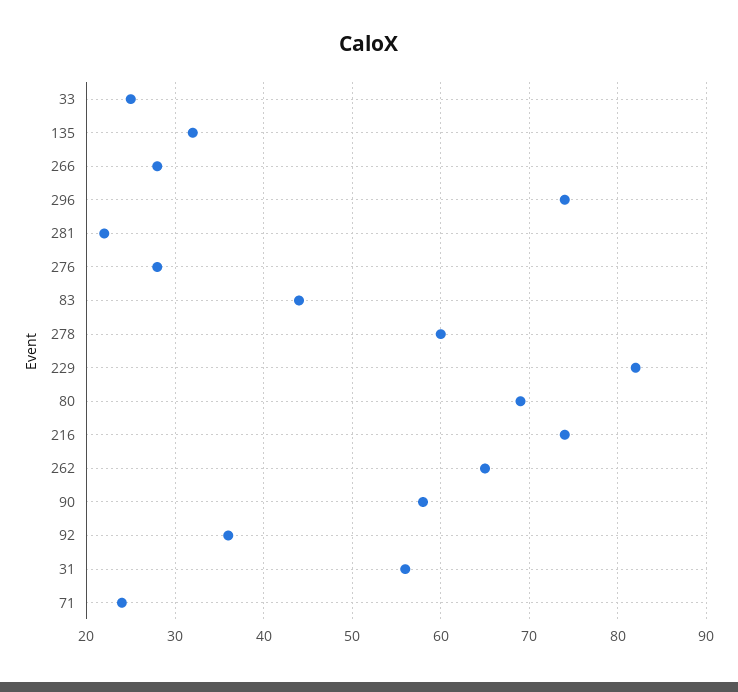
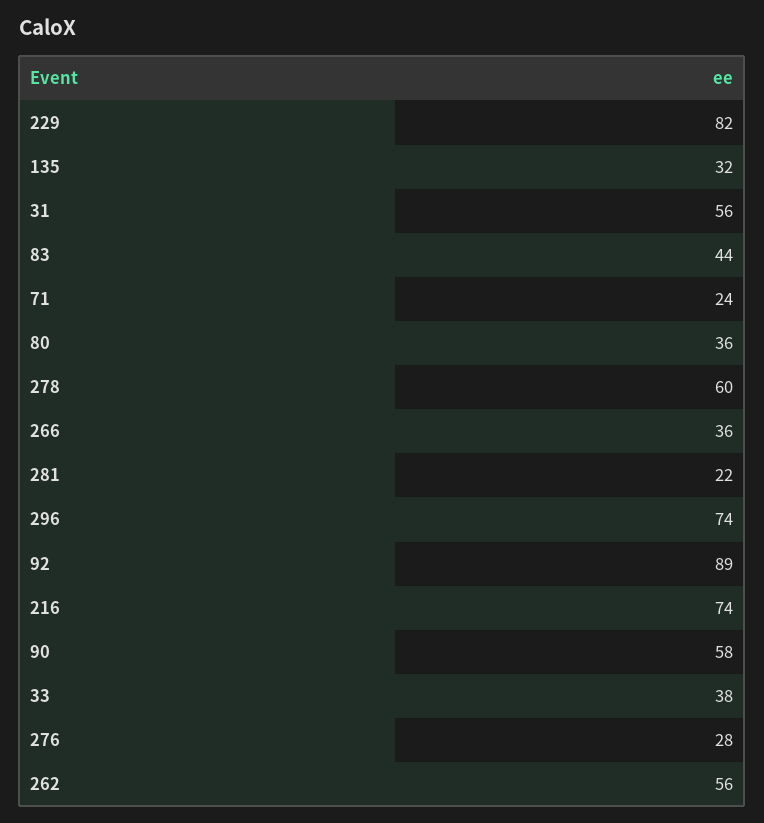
  {
-   "33": 25,
+   "33": 38,
    "135": 32,
-   "266": 28,
+   "266": 36,
    "296": 74,
    "281": 22,
    "276": 28,
    "83": 44,
    "278": 60,
    "229": 82,
-   "80": 69,
+   "80": 36,
    "216": 74,
-   "262": 65,
+   "262": 56,
    "90": 58,
-   "92": 36,
+   "92": 89,
    "31": 56,
    "71": 24
  }

